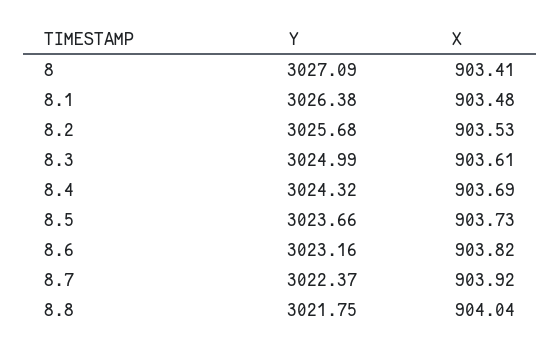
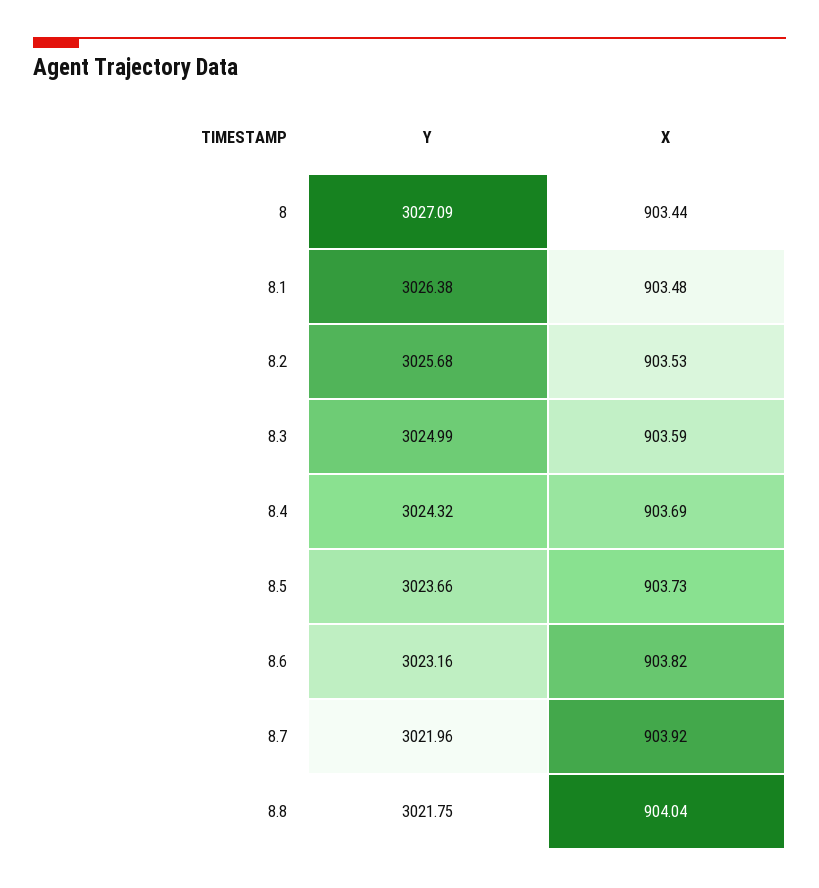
  {
    "Y": {
      "8": 3027.09,
      "8.1": 3026.38,
      "8.2": 3025.68,
      "8.3": 3024.99,
      "8.4": 3024.32,
      "8.5": 3023.66,
      "8.6": 3023.16,
-     "8.7": 3022.37,
+     "8.7": 3021.96,
      "8.8": 3021.75
    },
    "X": {
-     "8": 903.41,
+     "8": 903.44,
      "8.1": 903.48,
      "8.2": 903.53,
-     "8.3": 903.61,
+     "8.3": 903.59,
      "8.4": 903.69,
      "8.5": 903.73,
      "8.6": 903.82,
      "8.7": 903.92,
      "8.8": 904.04
    }
  }

